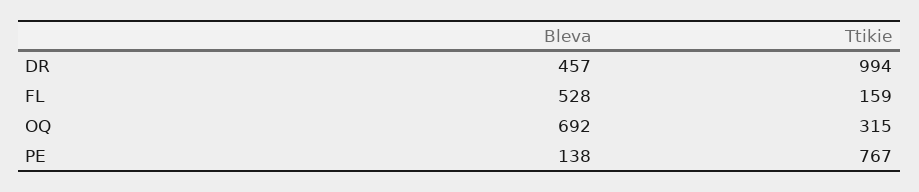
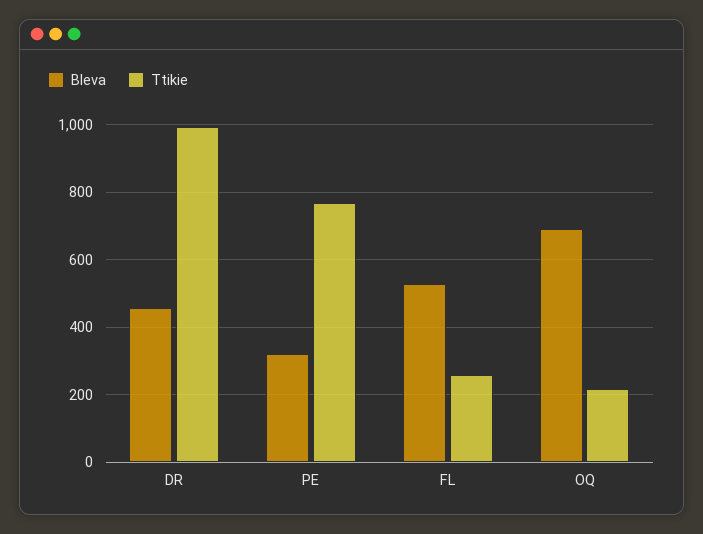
  {
    "Bleva": {
      "DR": 457,
      "FL": 528,
      "OQ": 692,
-     "PE": 138
+     "PE": 320
    },
    "Ttikie": {
      "DR": 994,
-     "FL": 159,
+     "FL": 260,
-     "OQ": 315,
+     "OQ": 220,
      "PE": 767
    }
  }

